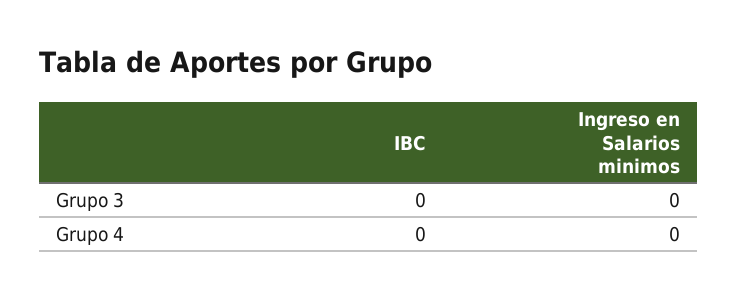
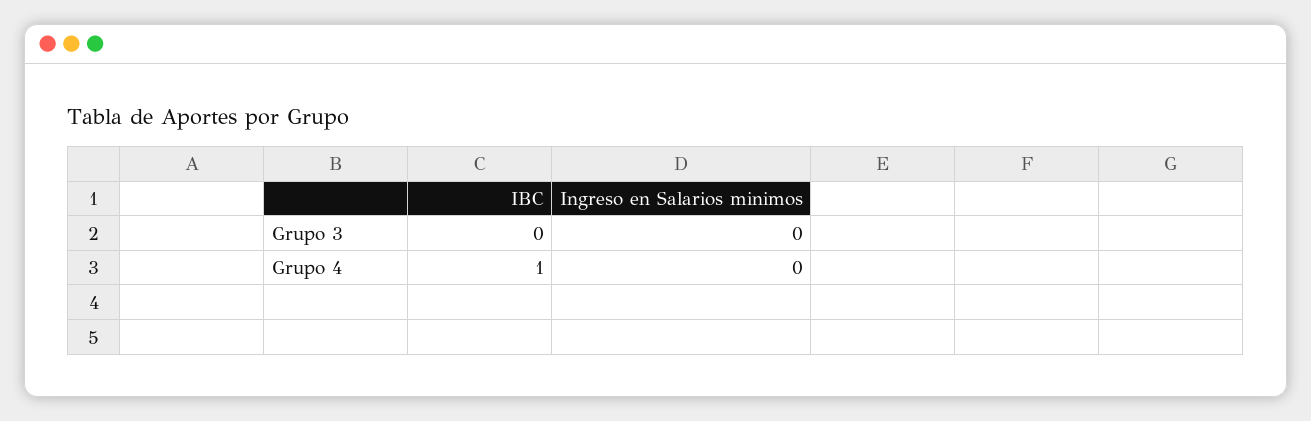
  {
    "IBC": {
      "Grupo 3": 0,
-     "Grupo 4": 0
+     "Grupo 4": 1
    },
    "Ingreso en Salarios minimos": {
      "Grupo 3": 0,
      "Grupo 4": 0
    }
  }

